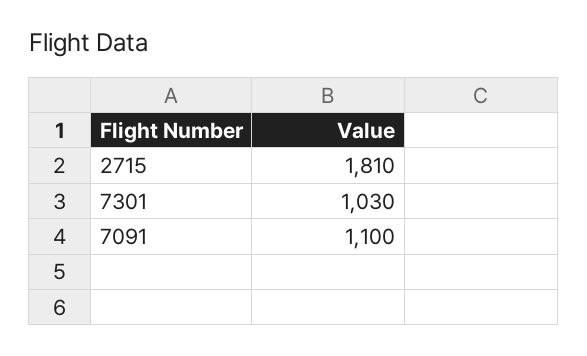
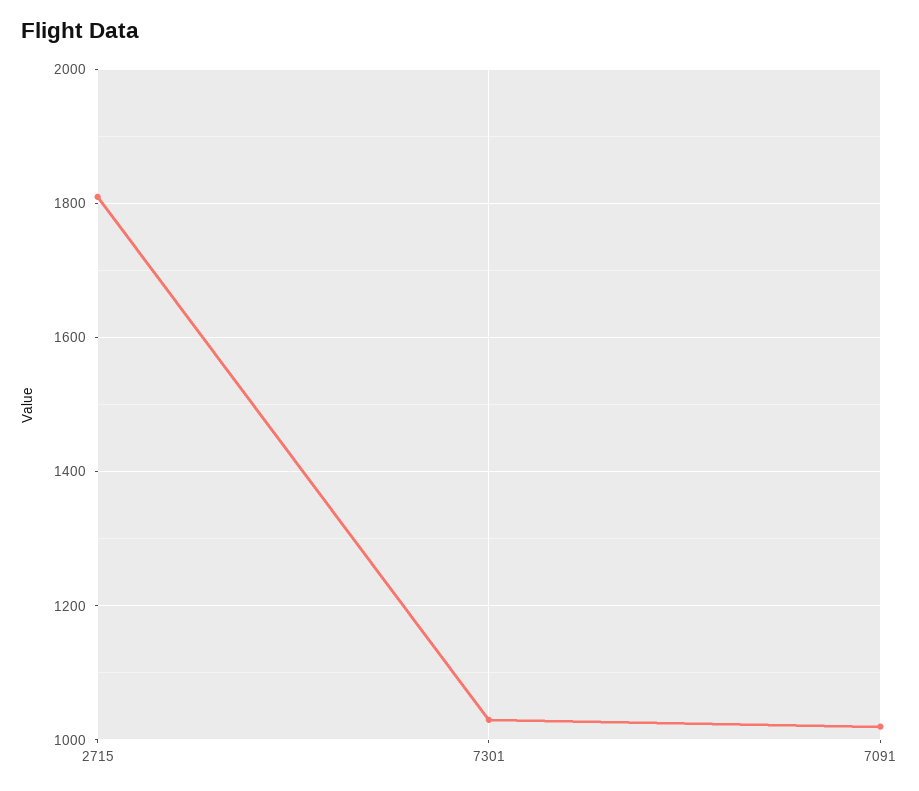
  {
    "2715": 1810,
    "7301": 1030,
-   "7091": 1100
+   "7091": 1020
  }

